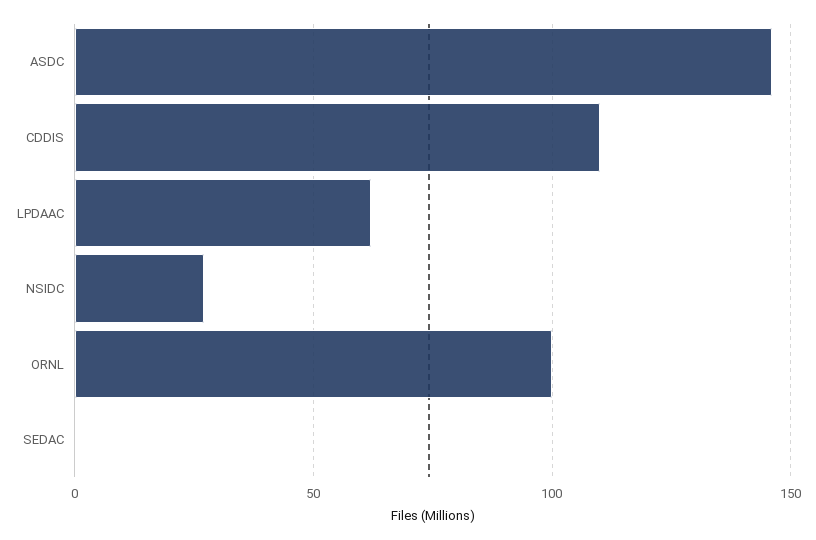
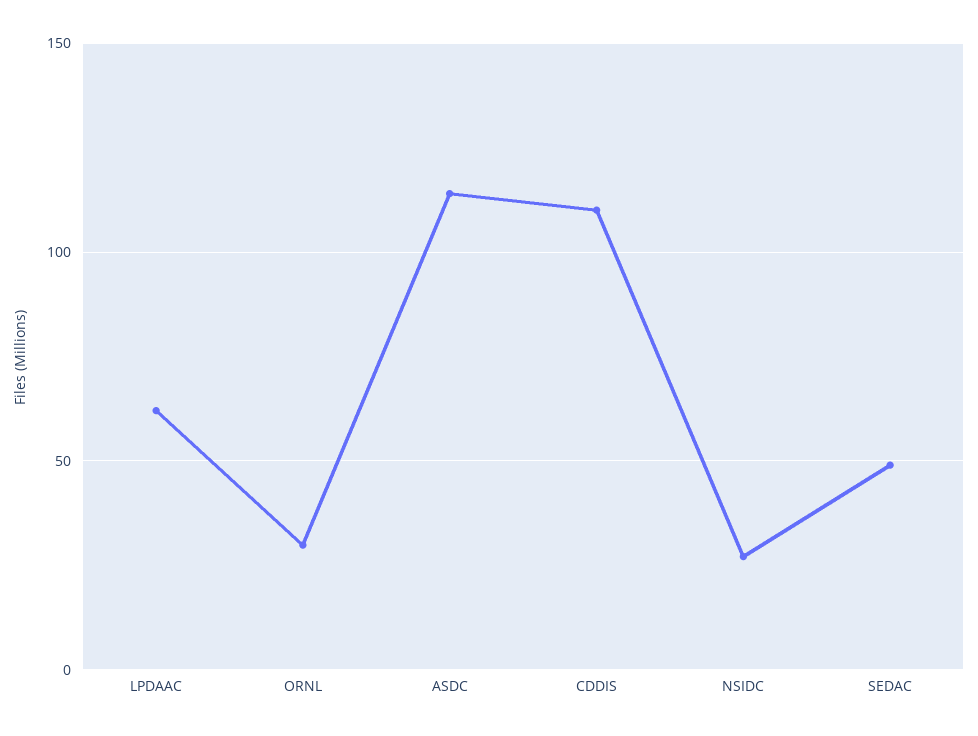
  {
-   "ASDC": 145,
+   "ASDC": 115,
    "CDDIS": 110,
    "LPDAAC": 60,
    "NSIDC": 25,
-   "ORNL": 100,
+   "ORNL": 30,
-   "SEDAC": 0
+   "SEDAC": 50
  }

